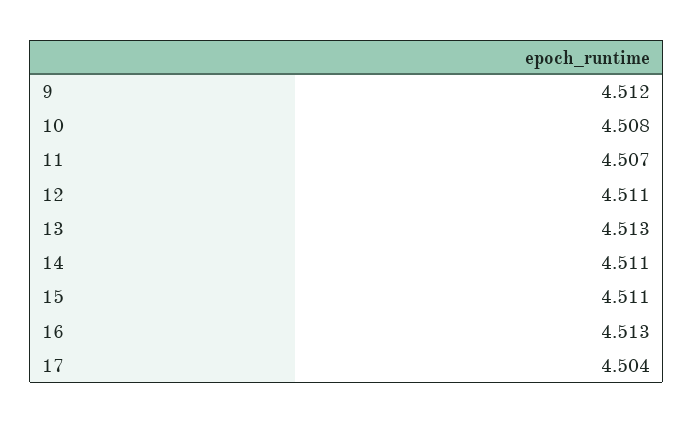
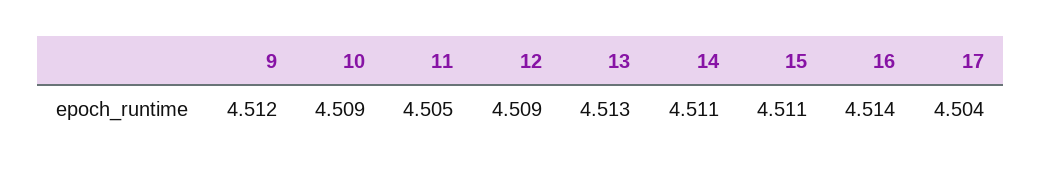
  {
    "9": 4.512,
-   "10": 4.508,
+   "10": 4.509,
-   "11": 4.507,
+   "11": 4.505,
-   "12": 4.511,
+   "12": 4.509,
    "13": 4.513,
    "14": 4.511,
    "15": 4.511,
-   "16": 4.513,
+   "16": 4.514,
    "17": 4.504
  }

